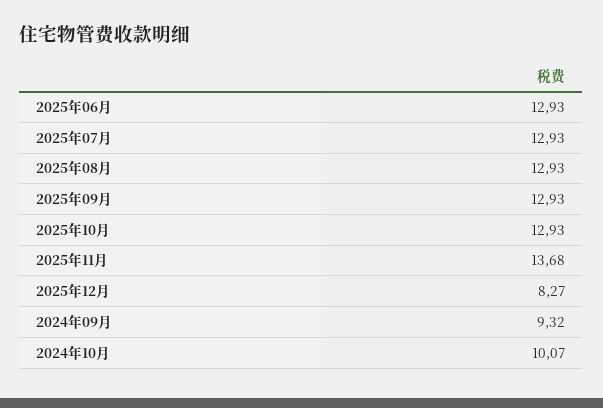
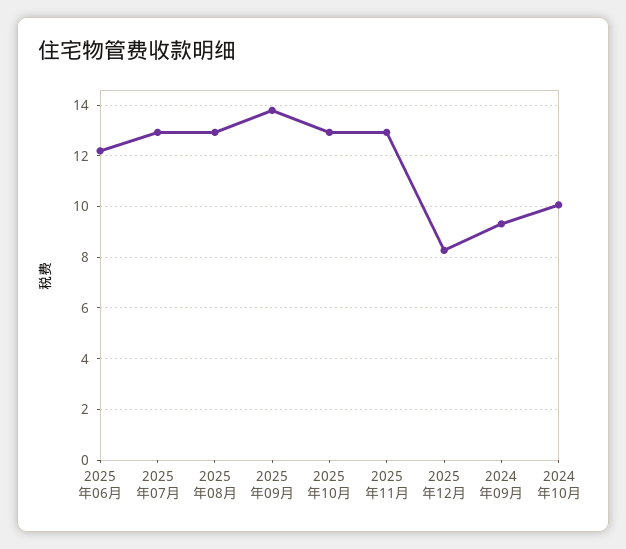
  {
-   "2025年06月": 12.93,
+   "2025年06月": 12.25,
    "2025年07月": 12.93,
    "2025年08月": 12.93,
-   "2025年09月": 12.93,
+   "2025年09月": 13.75,
    "2025年10月": 12.93,
-   "2025年11月": 13.68,
+   "2025年11月": 13,
    "2025年12月": 8.27,
    "2024年09月": 9.32,
    "2024年10月": 10.07
  }

